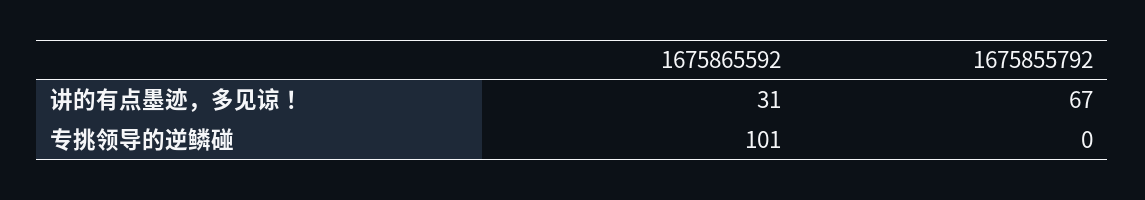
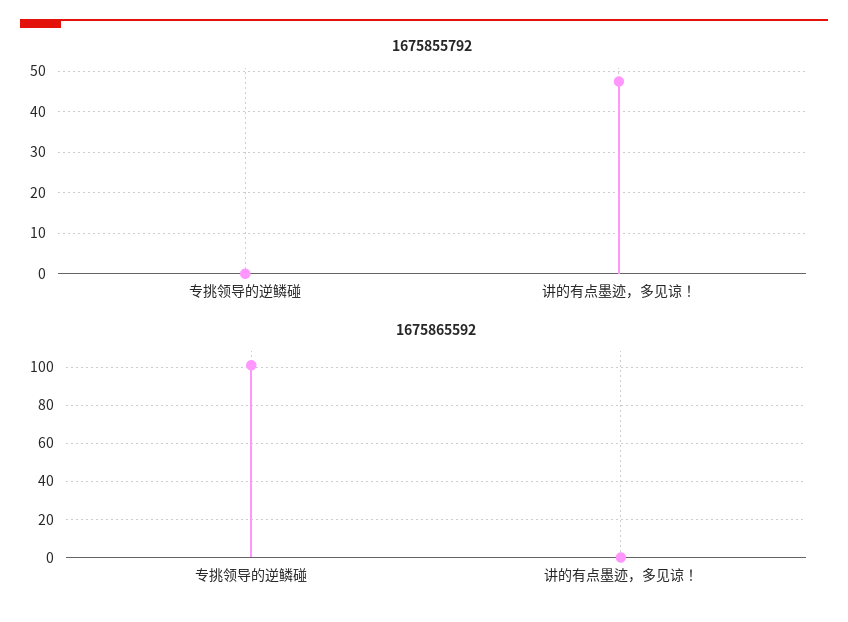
  {
    "1675865592": {
-     "讲的有点墨迹，多见谅！": 31,
+     "讲的有点墨迹，多见谅！": 0,
      "专挑领导的逆鳞碰": 101
    },
    "1675855792": {
-     "讲的有点墨迹，多见谅！": 67,
+     "讲的有点墨迹，多见谅！": 48,
      "专挑领导的逆鳞碰": 0
    }
  }

